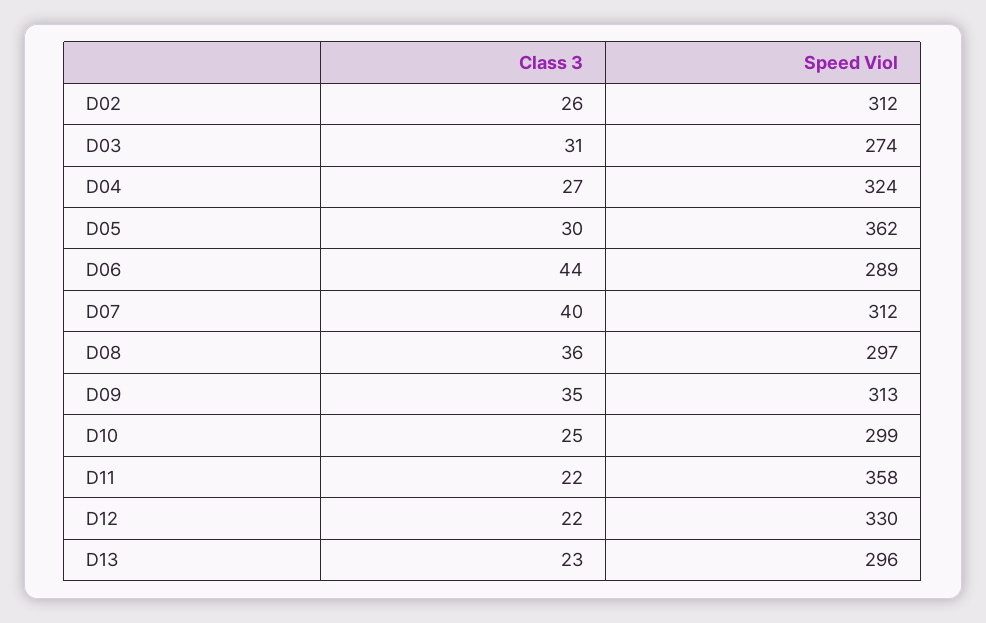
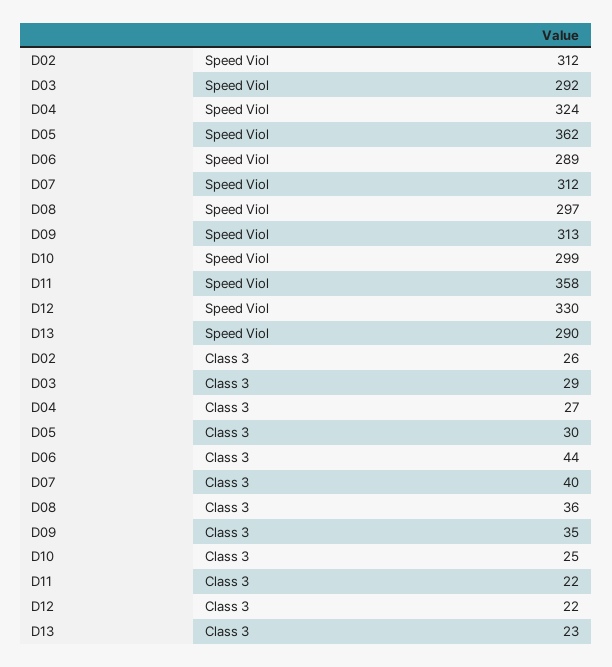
  {
    "Class 3": {
      "D02": 26,
-     "D03": 31,
+     "D03": 29,
      "D04": 27,
      "D05": 30,
      "D06": 44,
      "D07": 40,
      "D08": 36,
      "D09": 35,
      "D10": 25,
      "D11": 22,
      "D12": 22,
      "D13": 23
    },
    "Speed Viol": {
      "D02": 312,
-     "D03": 274,
+     "D03": 292,
      "D04": 324,
      "D05": 362,
      "D06": 289,
      "D07": 312,
      "D08": 297,
      "D09": 313,
      "D10": 299,
      "D11": 358,
      "D12": 330,
-     "D13": 296
+     "D13": 290
    }
  }

